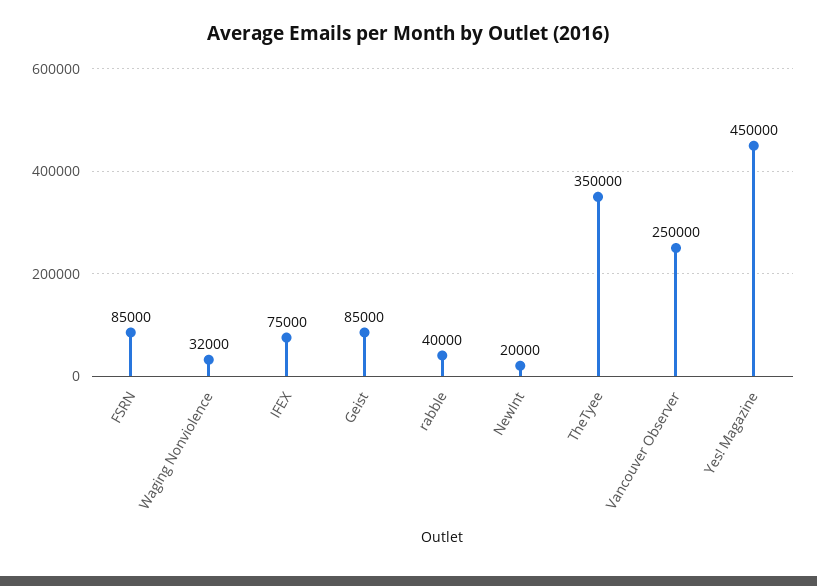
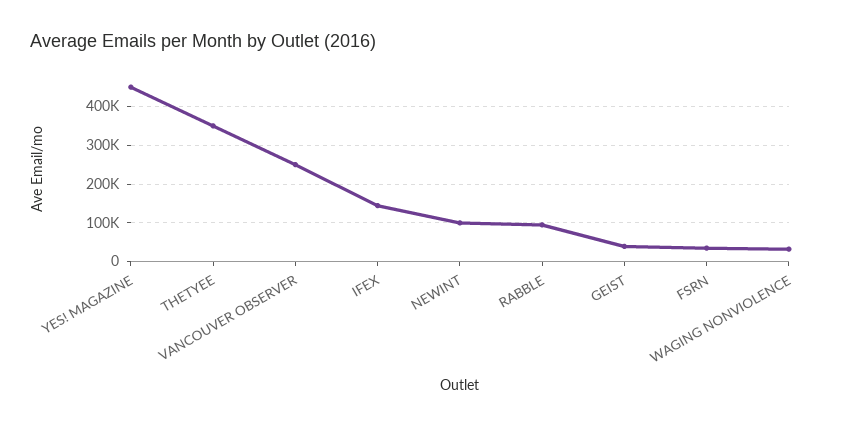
  {
-   "FSRN": 85000,
+   "FSRN": 40000,
    "Waging Nonviolence": 32000,
-   "IFEX": 75000,
+   "IFEX": 140000,
-   "Geist": 85000,
+   "Geist": 40000,
-   "rabble": 40000,
+   "rabble": 100000,
-   "NewInt": 20000,
+   "NewInt": 100000,
    "TheTyee": 350000,
    "Vancouver Observer": 250000,
    "Yes! Magazine": 450000
  }

